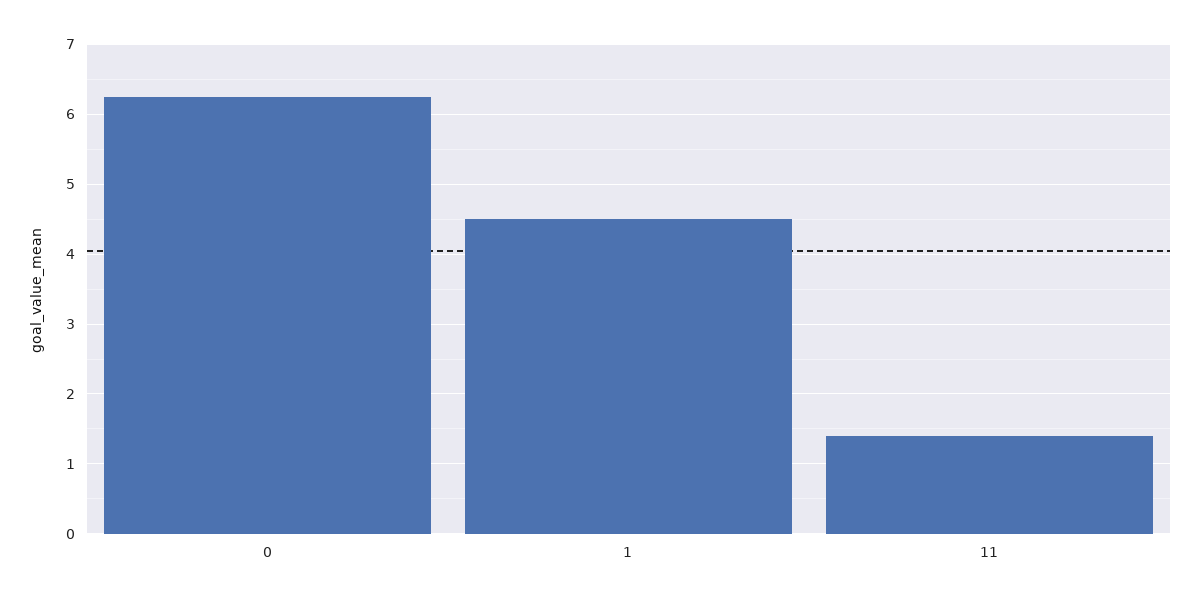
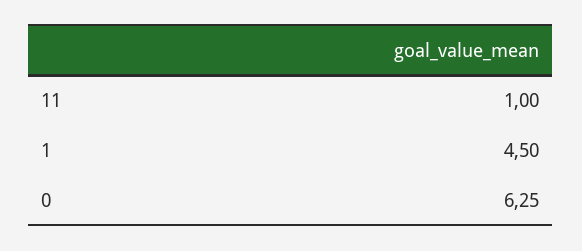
  {
    "0": 6.25,
    "1": 4.5,
-   "11": 1.4
+   "11": 1
  }

